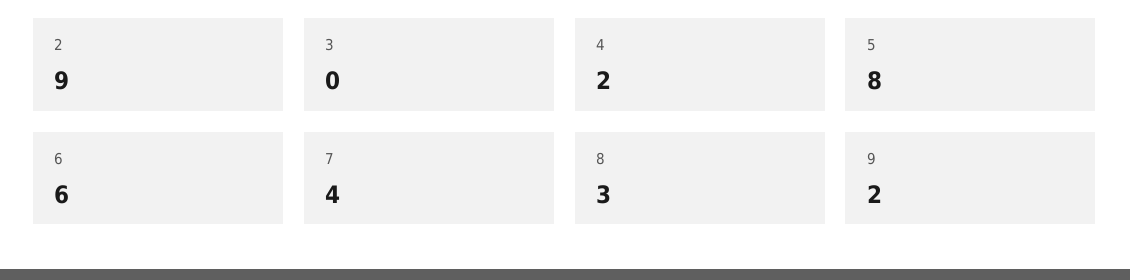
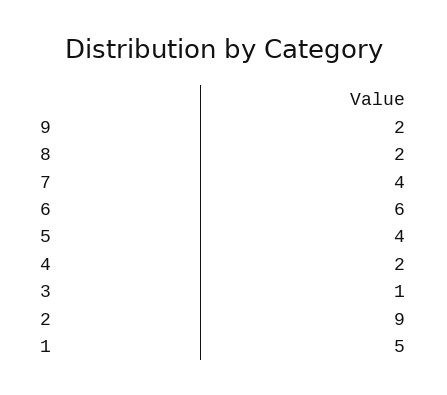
  {
    "2": 9,
-   "3": 0,
+   "3": 1,
    "4": 2,
-   "5": 8,
+   "5": 4,
    "6": 6,
    "7": 4,
-   "8": 3,
+   "8": 2,
-   "9": 2
+   "9": 2,
+   "1": 5
  }

